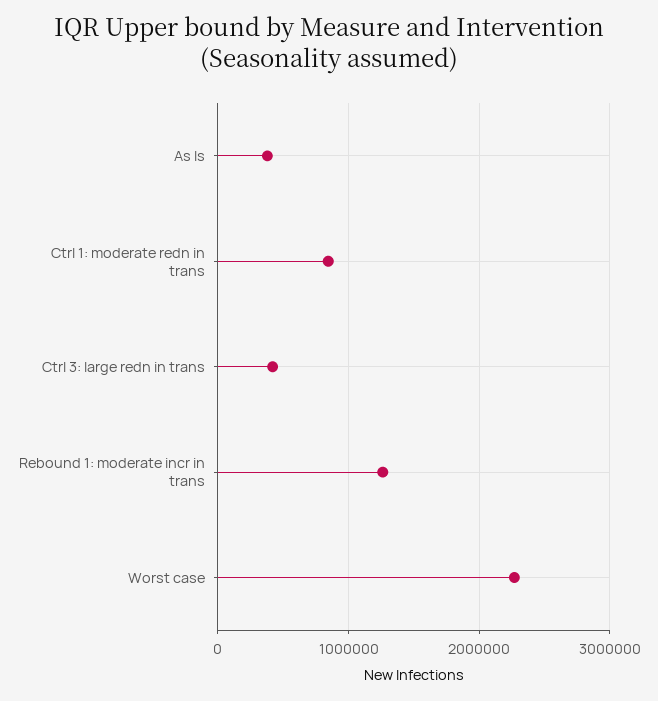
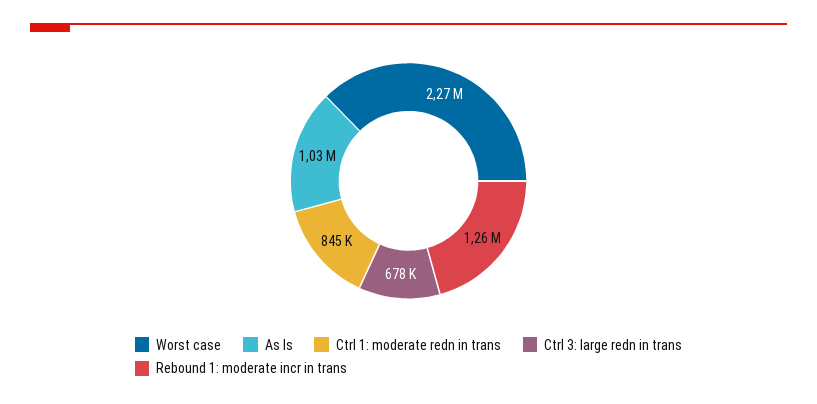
  {
-   "As Is": 400000,
+   "As Is": 1030000,
    "Ctrl 1: moderate redn in trans": 845000,
-   "Ctrl 3: large redn in trans": 400000,
+   "Ctrl 3: large redn in trans": 678000,
    "Rebound 1: moderate incr in trans": 1260000,
    "Worst case": 2270000
  }

